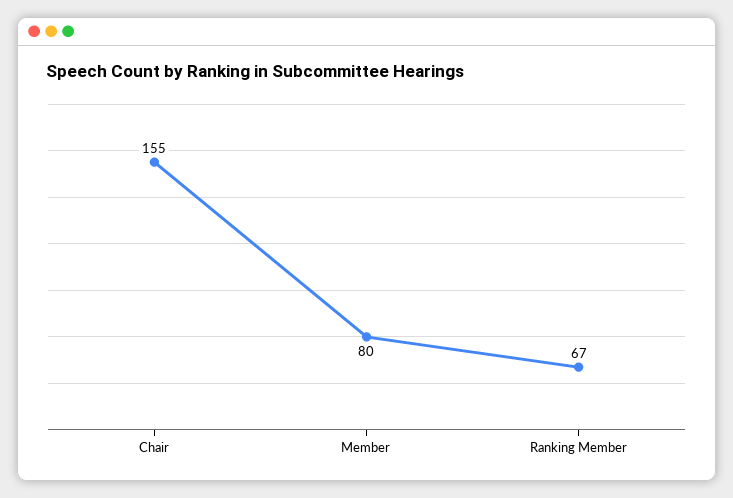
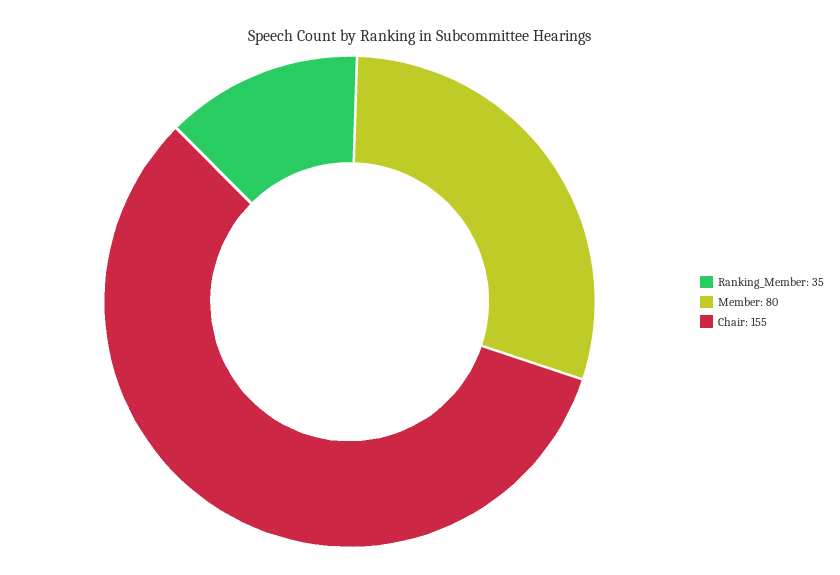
  {
    "Chair": 155,
    "Member": 80,
-   "Ranking Member": 67
+   "Ranking Member": 35
  }

